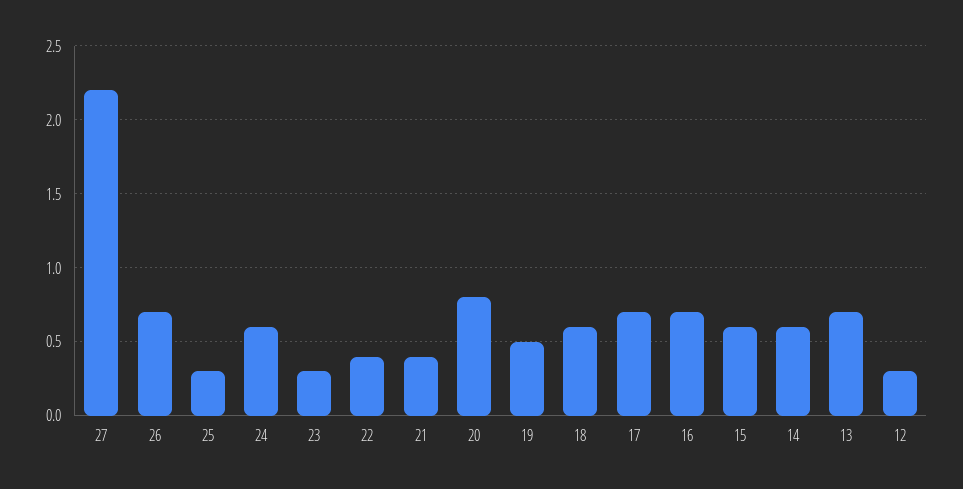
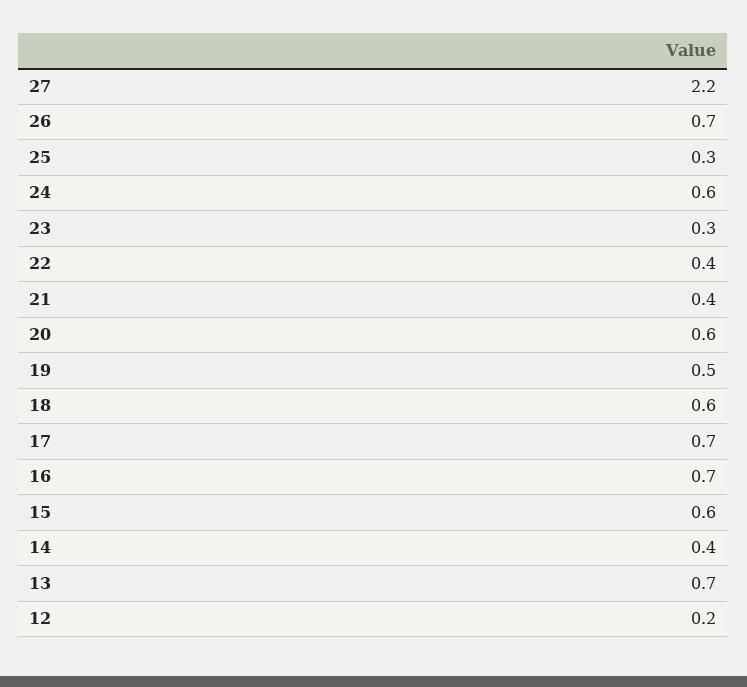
  {
    "27": 2.2,
    "26": 0.7,
    "25": 0.3,
    "24": 0.6,
    "23": 0.3,
    "22": 0.4,
    "21": 0.4,
-   "20": 0.8,
+   "20": 0.6,
    "19": 0.5,
    "18": 0.6,
    "17": 0.7,
    "16": 0.7,
    "15": 0.6,
-   "14": 0.6,
+   "14": 0.4,
    "13": 0.7,
-   "12": 0.3
+   "12": 0.2
  }

